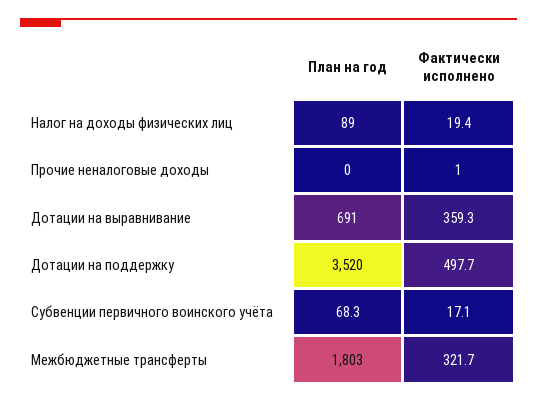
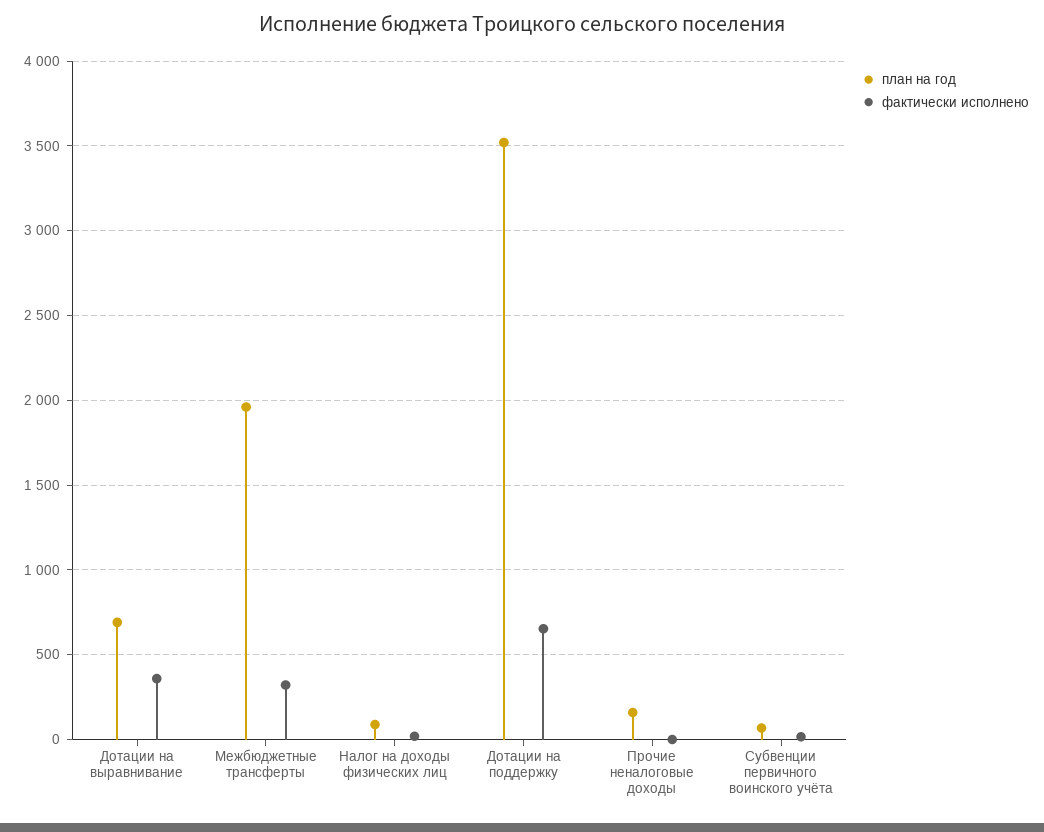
  {
    "План на год": {
      "Налог на доходы физических лиц": 89,
-     "Прочие неналоговые доходы": 0,
+     "Прочие неналоговые доходы": 150,
      "Дотации на выравнивание": 691,
      "Дотации на поддержку": 3520,
      "Субвенции первичного воинского учёта": 68.3,
-     "Межбюджетные трансферты": 1803
+     "Межбюджетные трансферты": 1950
    },
    "Фактически исполнено": {
      "Налог на доходы физических лиц": 19.4,
      "Прочие неналоговые доходы": 1,
      "Дотации на выравнивание": 359.3,
-     "Дотации на поддержку": 497.7,
+     "Дотации на поддержку": 650,
      "Субвенции первичного воинского учёта": 17.1,
      "Межбюджетные трансферты": 321.7
    }
  }

